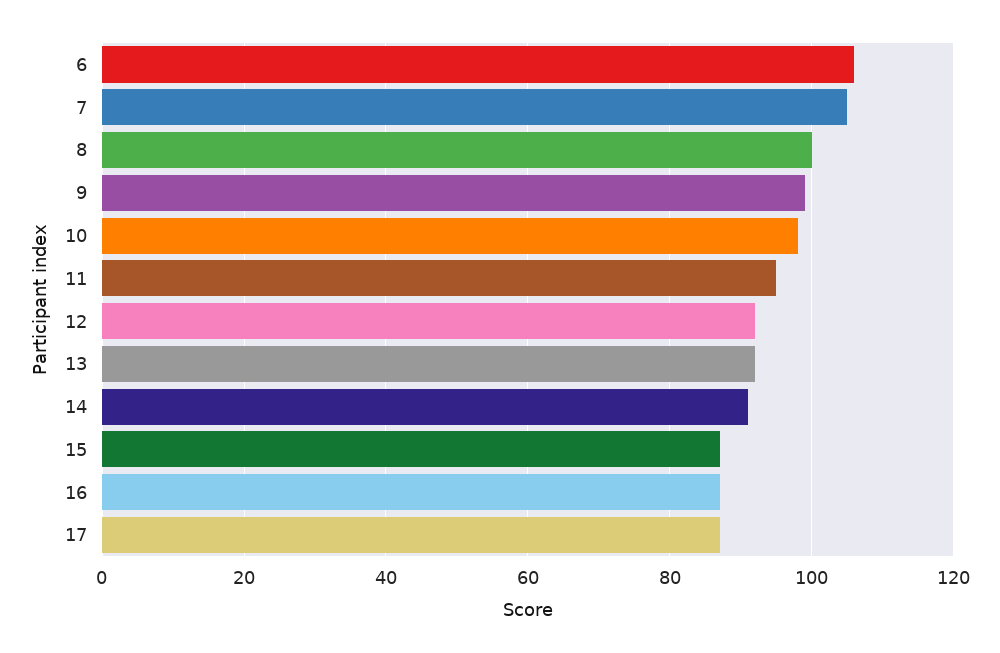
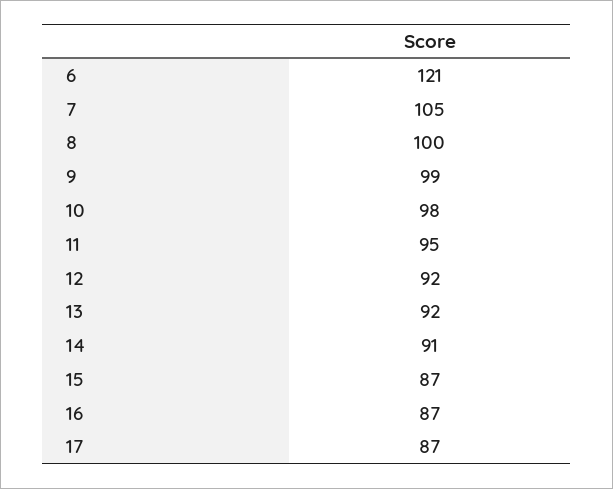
  {
-   "6": 105,
+   "6": 121,
    "7": 105,
    "8": 100,
    "9": 99,
    "10": 98,
    "11": 95,
    "12": 92,
    "13": 92,
    "14": 91,
    "15": 87,
    "16": 87,
    "17": 87
  }

